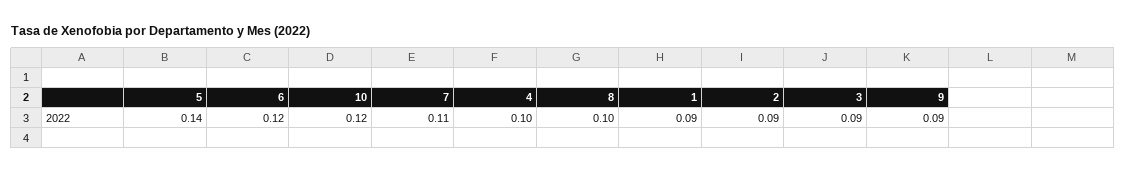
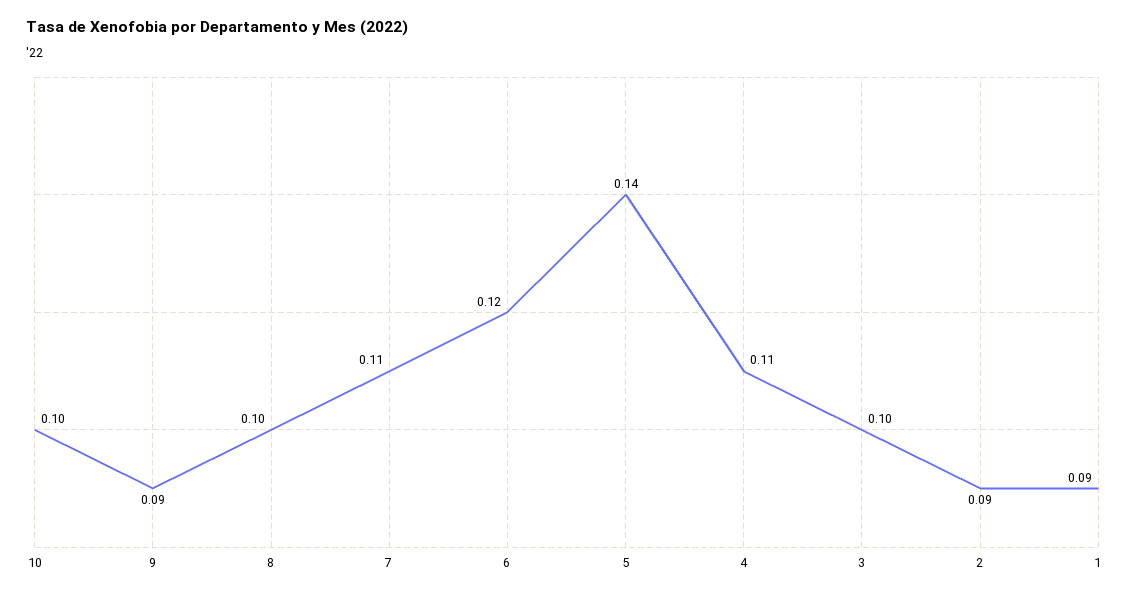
  {
    "5": 0.14,
    "6": 0.12,
-   "10": 0.12,
+   "10": 0.1,
    "7": 0.11,
-   "4": 0.1,
+   "4": 0.11,
    "8": 0.1,
    "1": 0.09,
    "2": 0.09,
-   "3": 0.09,
+   "3": 0.1,
    "9": 0.09
  }

